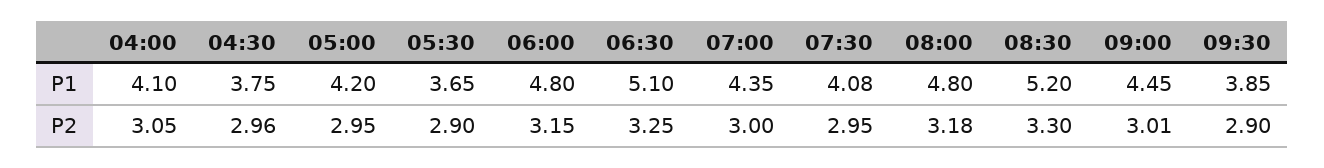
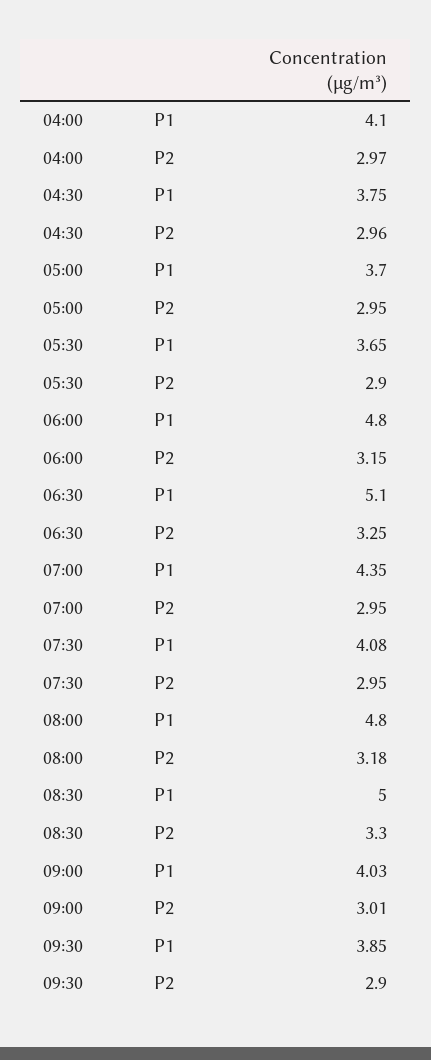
  {
    "04:00": {
      "P1": 4.1,
-     "P2": 3.05
+     "P2": 2.97
    },
    "04:30": {
      "P1": 3.75,
      "P2": 2.96
    },
    "05:00": {
-     "P1": 4.2,
+     "P1": 3.7,
      "P2": 2.95
    },
    "05:30": {
      "P1": 3.65,
      "P2": 2.9
    },
    "06:00": {
      "P1": 4.8,
      "P2": 3.15
    },
    "06:30": {
      "P1": 5.1,
      "P2": 3.25
    },
    "07:00": {
      "P1": 4.35,
-     "P2": 3
+     "P2": 2.95
    },
    "07:30": {
      "P1": 4.08,
      "P2": 2.95
    },
    "08:00": {
      "P1": 4.8,
      "P2": 3.18
    },
    "08:30": {
-     "P1": 5.2,
+     "P1": 5,
      "P2": 3.3
    },
    "09:00": {
-     "P1": 4.45,
+     "P1": 4.03,
      "P2": 3.01
    },
    "09:30": {
      "P1": 3.85,
      "P2": 2.9
    }
  }

